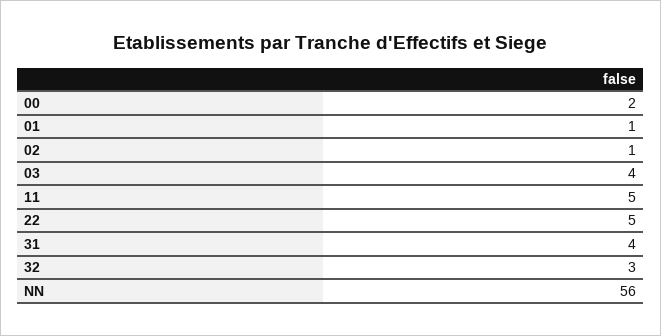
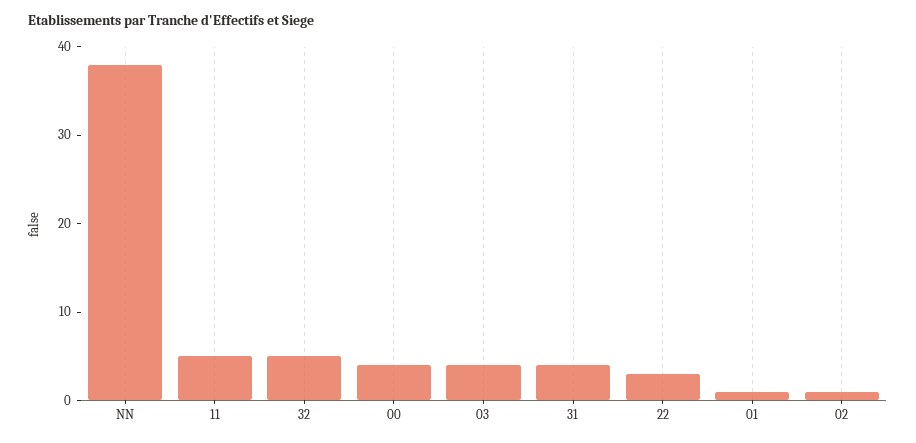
  {
-   "00": 2,
+   "00": 4,
    "01": 1,
    "02": 1,
    "03": 4,
    "11": 5,
-   "22": 5,
+   "22": 3,
    "31": 4,
-   "32": 3,
+   "32": 5,
-   "NN": 56
+   "NN": 38
  }

